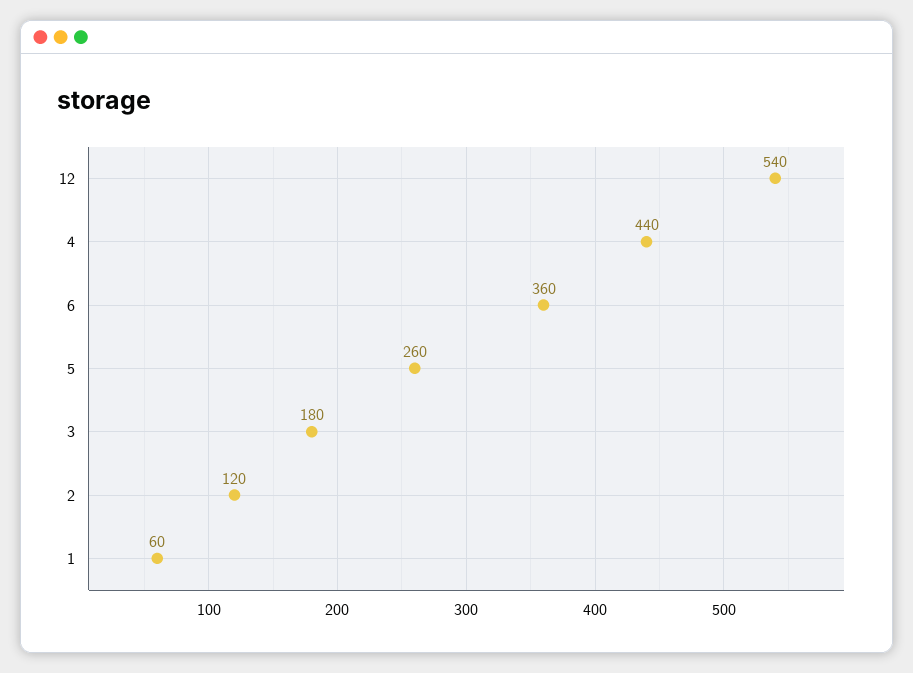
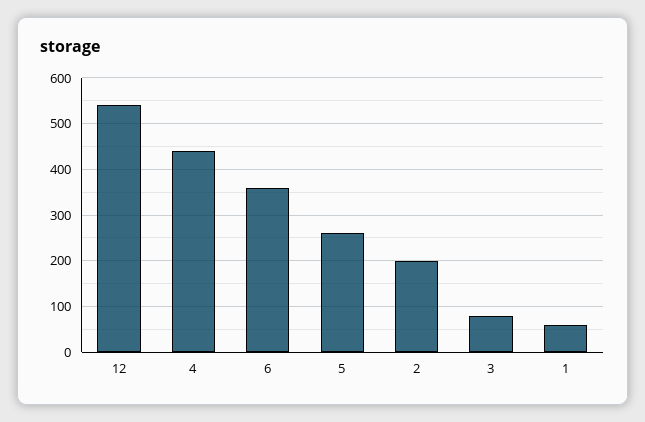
  {
    "12": 540,
    "4": 440,
    "6": 360,
    "5": 260,
-   "3": 180,
+   "3": 80,
-   "2": 120,
+   "2": 200,
    "1": 60
  }

